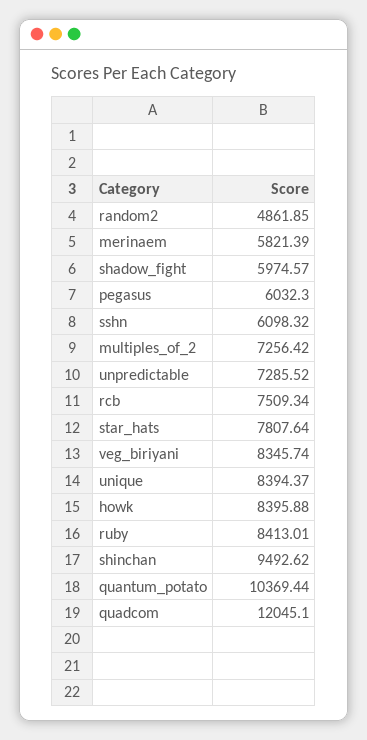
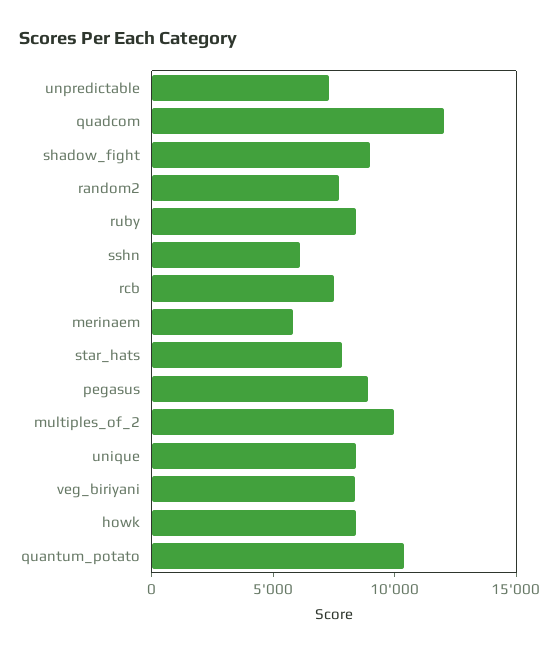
  {
-   "random2": 4861.85,
+   "random2": 8000,
    "merinaem": 5821.39,
-   "shadow_fight": 5974.57,
+   "shadow_fight": 9000,
-   "pegasus": 6032.3,
+   "pegasus": 9000,
    "sshn": 6098.32,
-   "multiples_of_2": 7256.42,
+   "multiples_of_2": 10000,
    "unpredictable": 7285.52,
    "rcb": 7509.34,
    "star_hats": 7807.64,
    "veg_biriyani": 8345.74,
    "unique": 8394.37,
    "howk": 8395.88,
    "ruby": 8413.01,
-   "shinchan": 9492.62,
    "quantum_potato": 10369.44,
    "quadcom": 12045.1
  }

